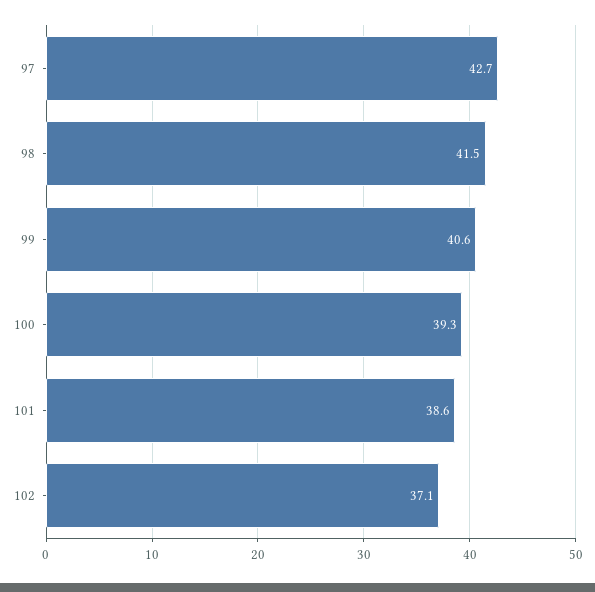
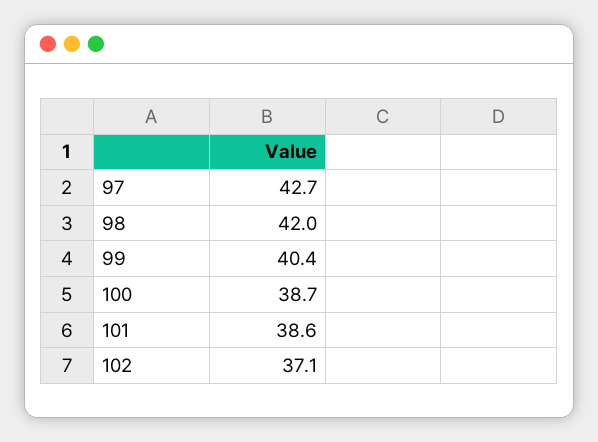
  {
    "97": 42.7,
-   "98": 41.5,
+   "98": 42,
-   "99": 40.6,
+   "99": 40.4,
-   "100": 39.3,
+   "100": 38.7,
    "101": 38.6,
    "102": 37.1
  }

